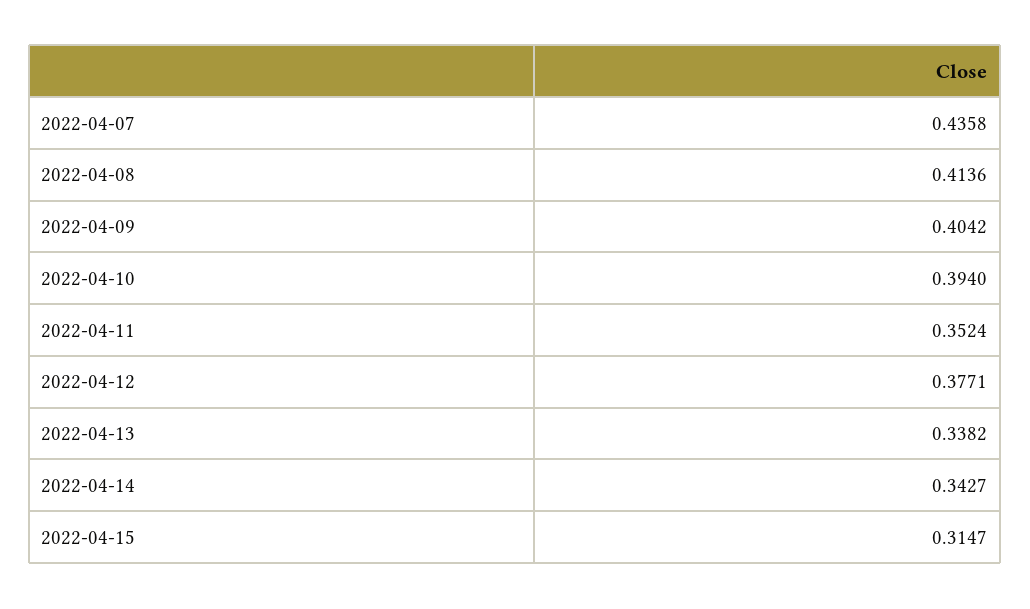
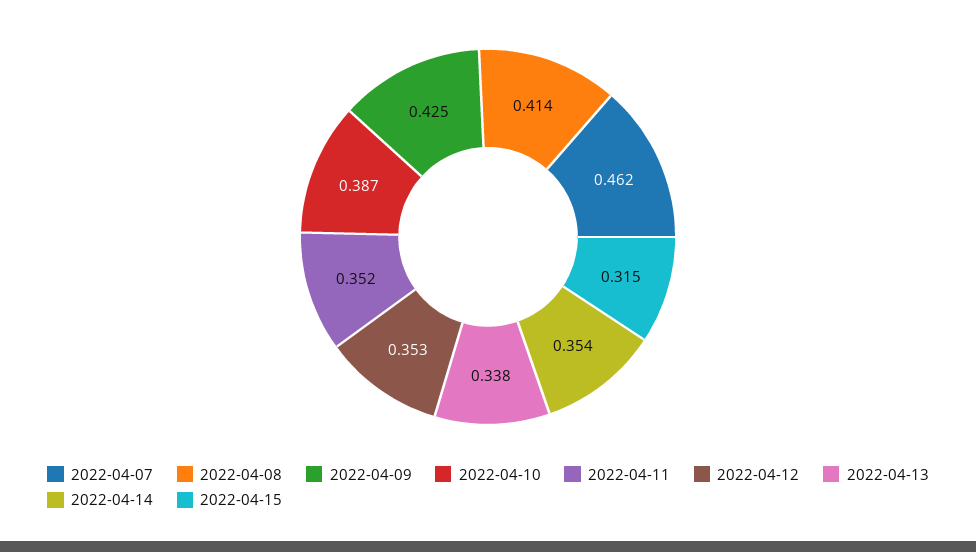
  {
-   "2022-04-07": 0.4358,
+   "2022-04-07": 0.462,
    "2022-04-08": 0.4136,
-   "2022-04-09": 0.4042,
+   "2022-04-09": 0.425,
-   "2022-04-10": 0.394,
+   "2022-04-10": 0.387,
    "2022-04-11": 0.3524,
-   "2022-04-12": 0.3771,
+   "2022-04-12": 0.353,
    "2022-04-13": 0.3382,
-   "2022-04-14": 0.3427,
+   "2022-04-14": 0.354,
    "2022-04-15": 0.3147
  }

